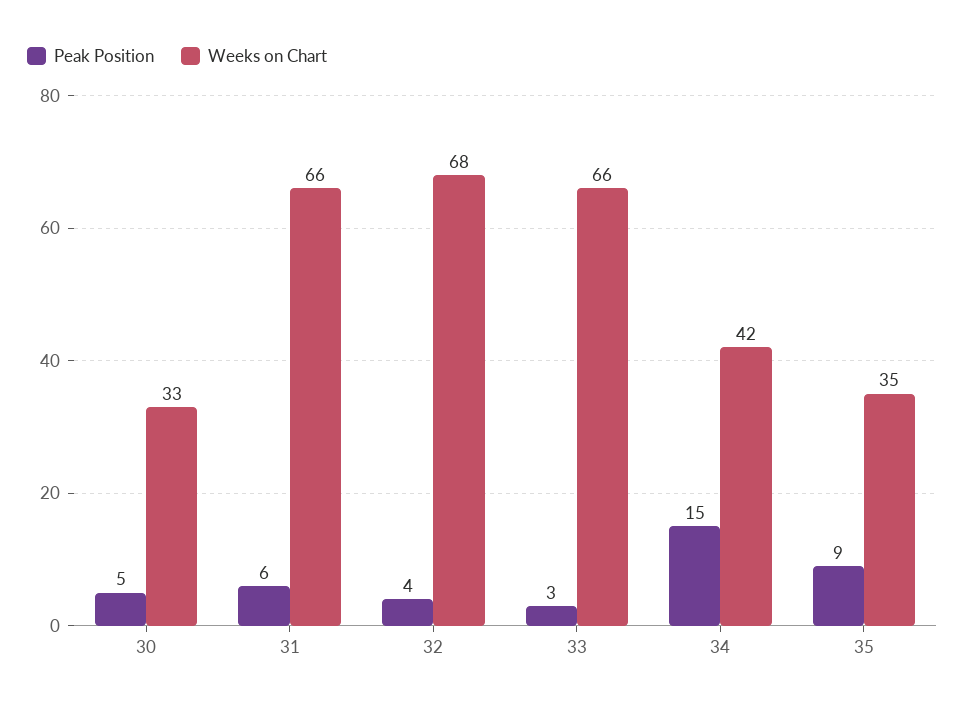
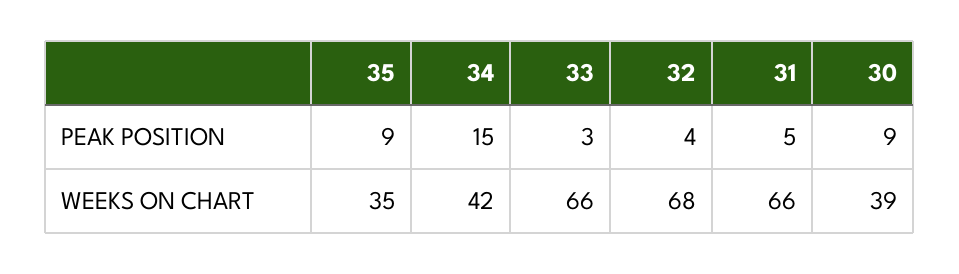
  {
    "Peak Position": {
-     "30": 5,
+     "30": 9,
-     "31": 6,
+     "31": 5,
      "32": 4,
      "33": 3,
      "34": 15,
      "35": 9
    },
    "Weeks on Chart": {
-     "30": 33,
+     "30": 39,
      "31": 66,
      "32": 68,
      "33": 66,
      "34": 42,
      "35": 35
    }
  }

